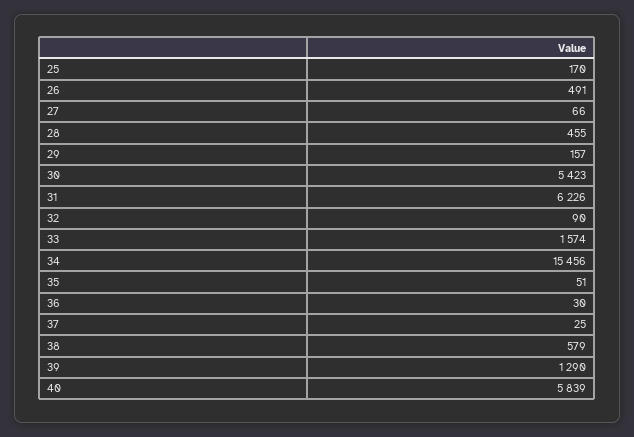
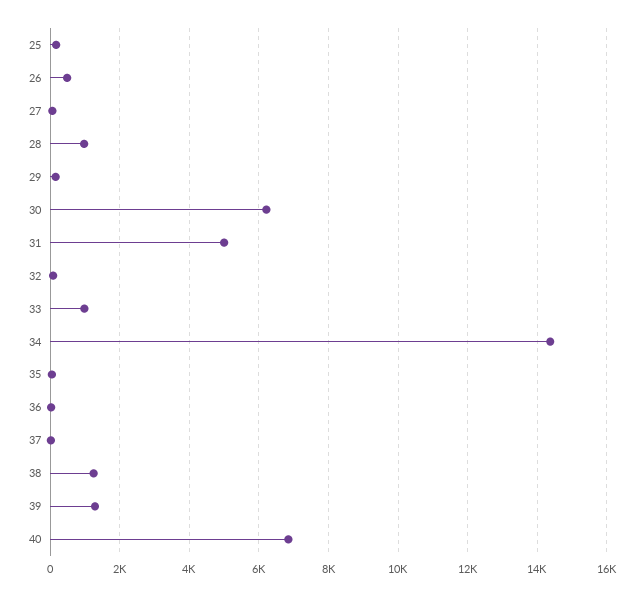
  {
    "25": 170,
    "26": 491,
    "27": 66,
-   "28": 455,
+   "28": 1000,
    "29": 157,
-   "30": 5423,
+   "30": 6200,
-   "31": 6226,
+   "31": 5000,
    "32": 90,
-   "33": 1574,
+   "33": 1000,
-   "34": 15456,
+   "34": 14400,
    "35": 51,
    "36": 30,
    "37": 25,
-   "38": 579,
+   "38": 1200,
    "39": 1290,
-   "40": 5839
+   "40": 6800
  }

